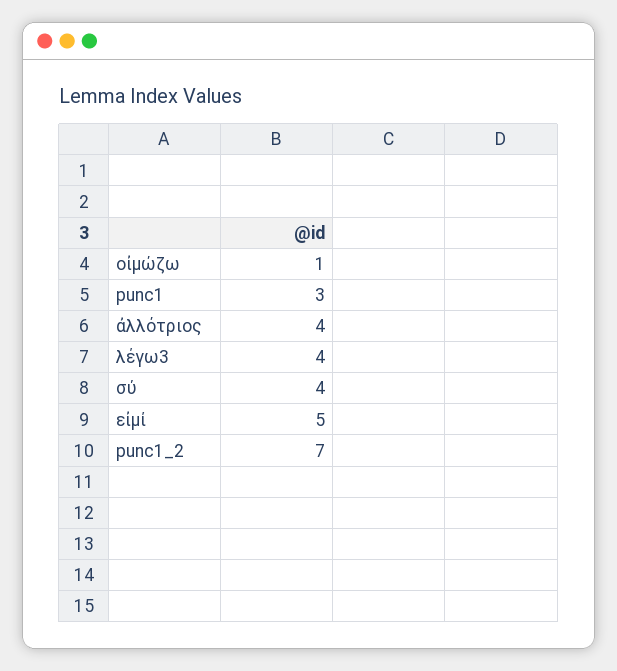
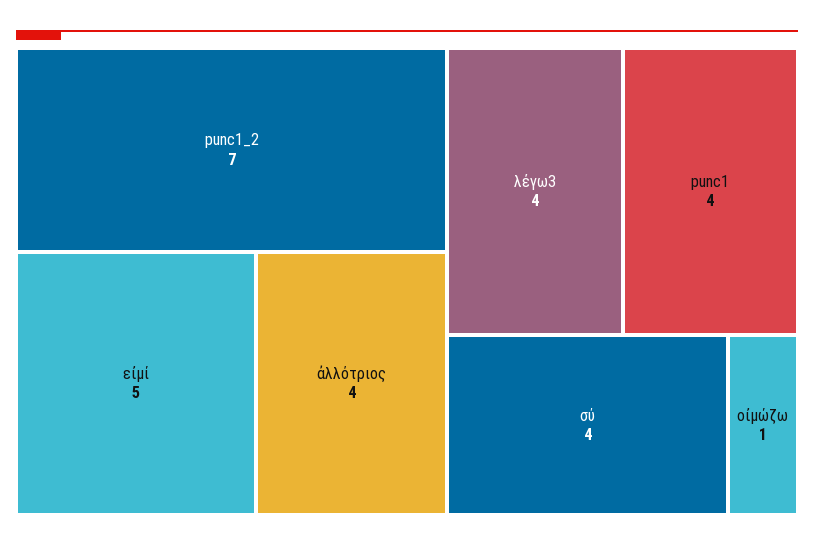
  {
    "οἰμώζω": 1,
-   "punc1": 3,
+   "punc1": 4,
    "ἀλλότριος": 4,
    "λέγω3": 4,
    "σύ": 4,
    "εἰμί": 5,
    "punc1_2": 7
  }

